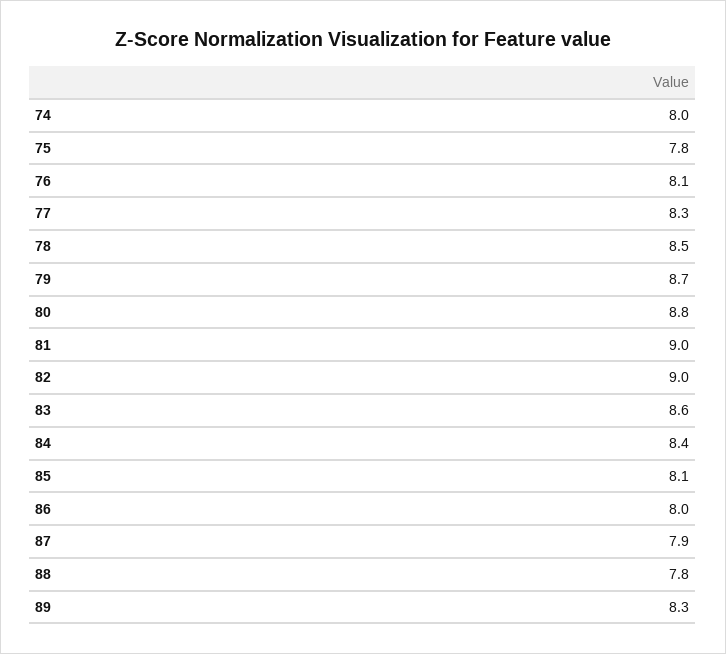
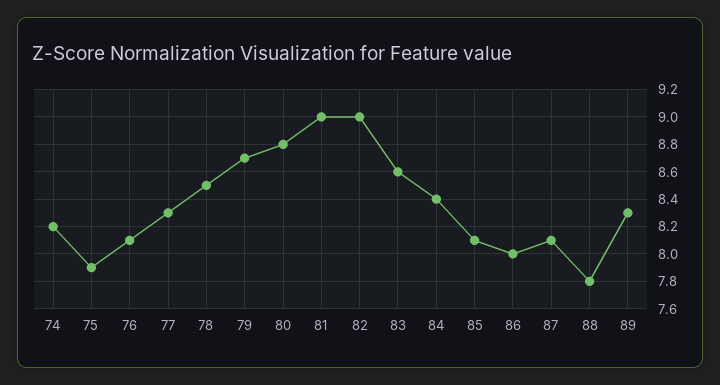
  {
-   "74": 8,
+   "74": 8.2,
-   "75": 7.8,
+   "75": 7.9,
    "76": 8.1,
    "77": 8.3,
    "78": 8.5,
    "79": 8.7,
    "80": 8.8,
    "81": 9,
    "82": 9,
    "83": 8.6,
    "84": 8.4,
    "85": 8.1,
    "86": 8,
-   "87": 7.9,
+   "87": 8.1,
    "88": 7.8,
    "89": 8.3
  }

